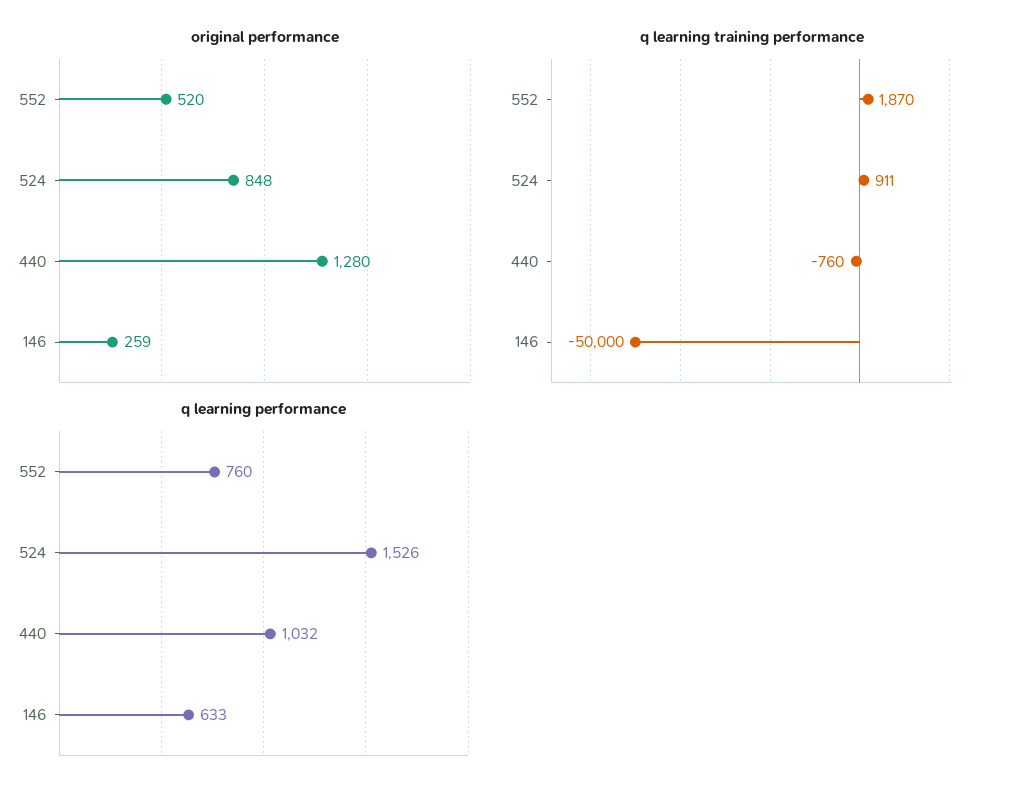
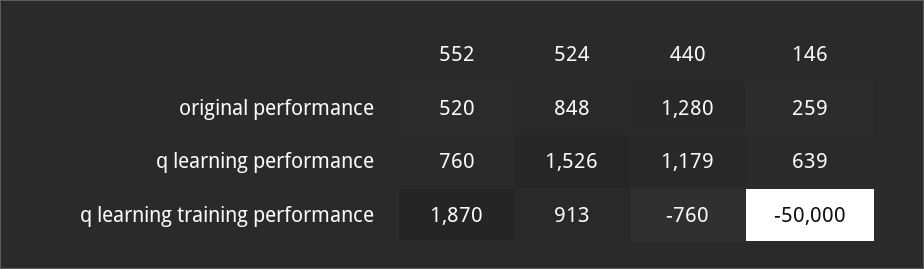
  {
    "original performance": {
      "552": 520,
      "524": 848,
      "440": 1280,
      "146": 259
    },
    "q learning training performance": {
      "552": 1870,
-     "524": 911,
+     "524": 913,
      "440": -760,
      "146": -50000
    },
    "q learning performance": {
      "552": 760,
      "524": 1526,
-     "440": 1032,
+     "440": 1179,
-     "146": 633
+     "146": 639
    }
  }

